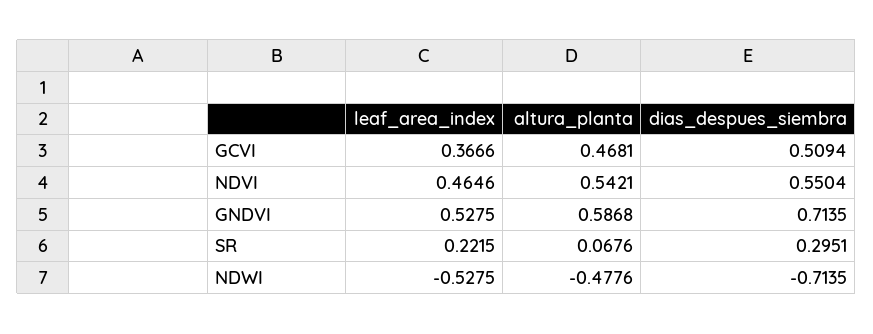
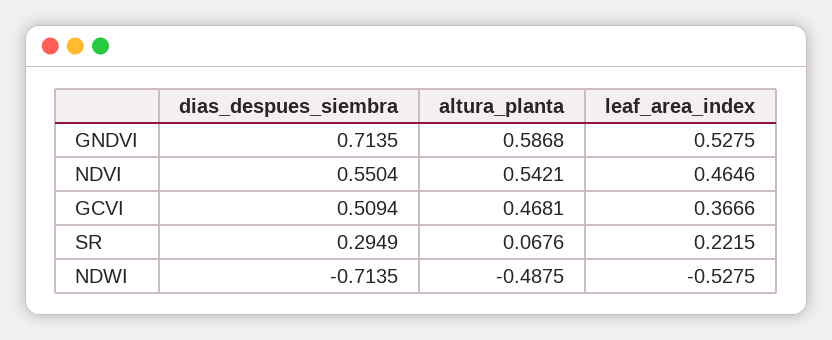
  {
    "leaf_area_index": {
      "GCVI": 0.3666,
      "NDVI": 0.4646,
      "GNDVI": 0.5275,
      "SR": 0.2215,
      "NDWI": -0.5275
    },
    "altura_planta": {
      "GCVI": 0.4681,
      "NDVI": 0.5421,
      "GNDVI": 0.5868,
      "SR": 0.0676,
-     "NDWI": -0.4776
+     "NDWI": -0.4875
    },
    "dias_despues_siembra": {
      "GCVI": 0.5094,
      "NDVI": 0.5504,
      "GNDVI": 0.7135,
-     "SR": 0.2951,
+     "SR": 0.2949,
      "NDWI": -0.7135
    }
  }

